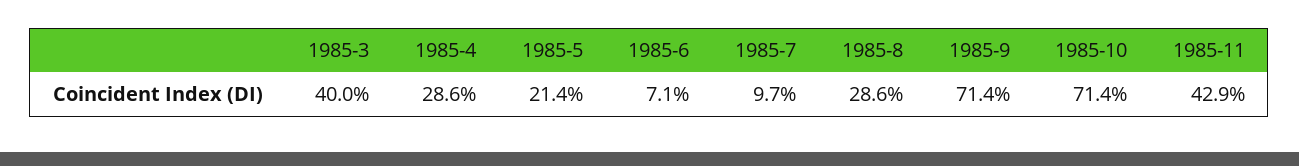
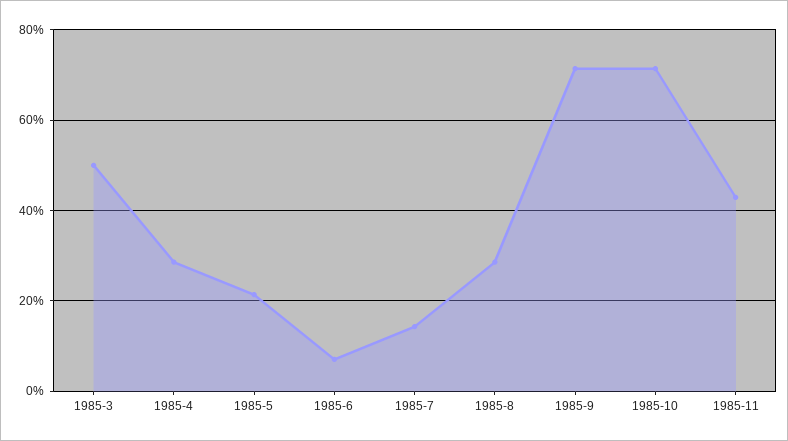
  {
-   "1985-3": 40,
+   "1985-3": 50,
    "1985-4": 28.6,
    "1985-5": 21.4,
    "1985-6": 7.1,
-   "1985-7": 9.7,
+   "1985-7": 14,
    "1985-8": 28.6,
    "1985-9": 71.4,
    "1985-10": 71.4,
    "1985-11": 42.9
  }

